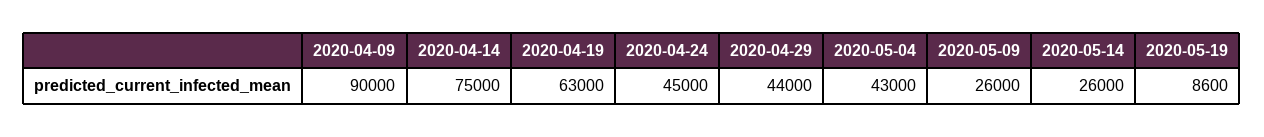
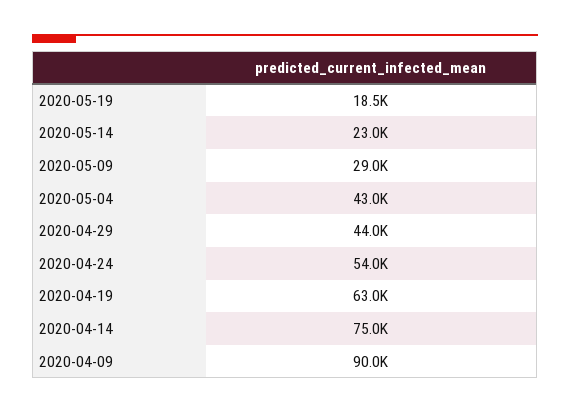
  {
    "2020-04-09": 90000,
    "2020-04-14": 75000,
    "2020-04-19": 63000,
-   "2020-04-24": 45000,
+   "2020-04-24": 54000,
    "2020-04-29": 44000,
    "2020-05-04": 43000,
-   "2020-05-09": 26000,
+   "2020-05-09": 29000,
-   "2020-05-14": 26000,
+   "2020-05-14": 23000,
-   "2020-05-19": 8600
+   "2020-05-19": 18500
  }

